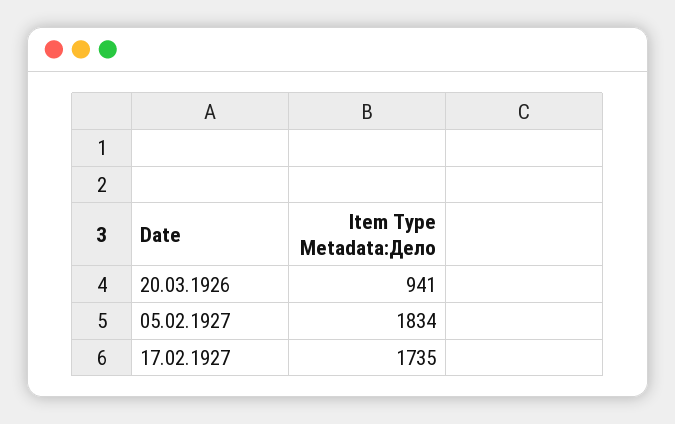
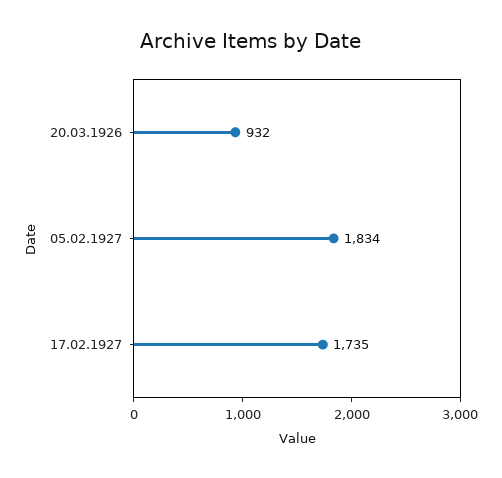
  {
-   "20.03.1926": 941,
+   "20.03.1926": 932,
    "05.02.1927": 1834,
    "17.02.1927": 1735
  }

